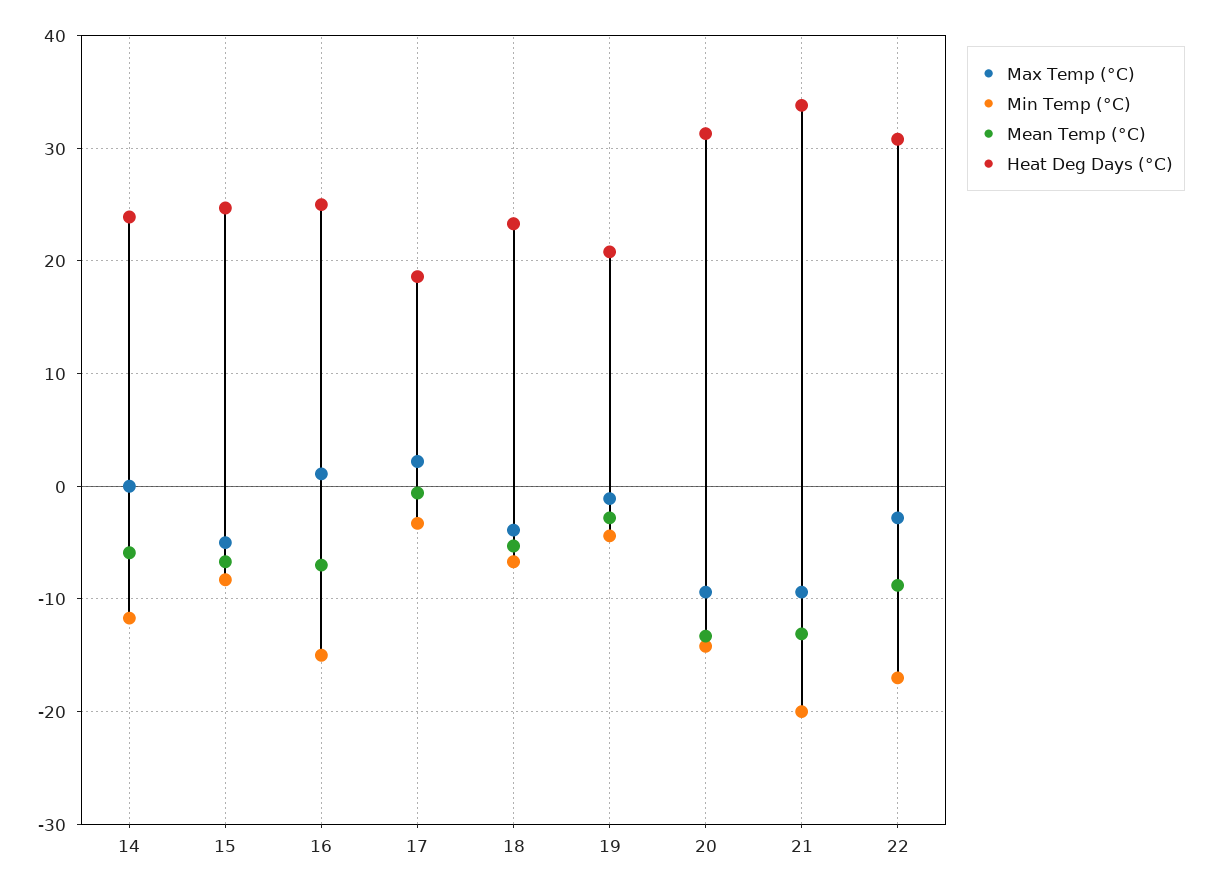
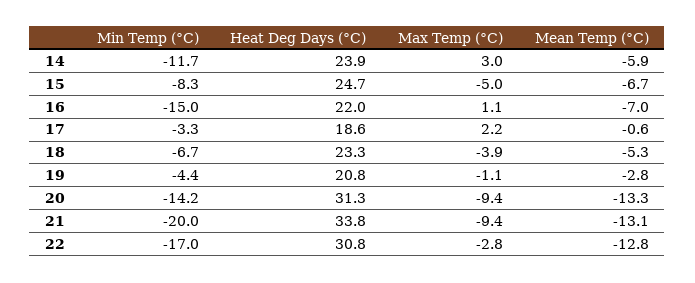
  {
    "Max Temp (°C)": {
-     "14": 0,
+     "14": 3,
      "15": -5,
      "16": 1.1,
      "17": 2.2,
      "18": -3.9,
      "19": -1.1,
      "20": -9.4,
      "21": -9.4,
      "22": -2.8
    },
    "Min Temp (°C)": {
      "14": -11.7,
      "15": -8.3,
      "16": -15,
      "17": -3.3,
      "18": -6.7,
      "19": -4.4,
      "20": -14.2,
      "21": -20,
      "22": -17
    },
    "Mean Temp (°C)": {
      "14": -5.9,
      "15": -6.7,
      "16": -7,
      "17": -0.6,
      "18": -5.3,
      "19": -2.8,
      "20": -13.3,
      "21": -13.1,
-     "22": -9
+     "22": -12.8
    },
    "Heat Deg Days (°C)": {
      "14": 23.9,
      "15": 24.7,
-     "16": 25,
+     "16": 22,
      "17": 18.6,
      "18": 23.3,
      "19": 20.8,
      "20": 31.3,
      "21": 33.8,
      "22": 30.8
    }
  }

